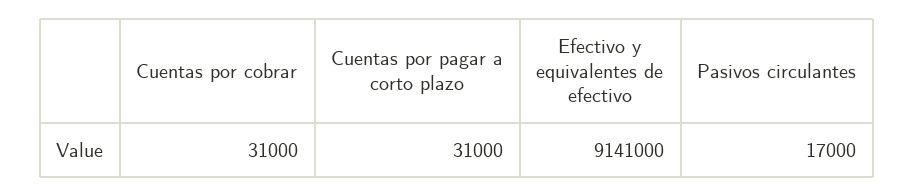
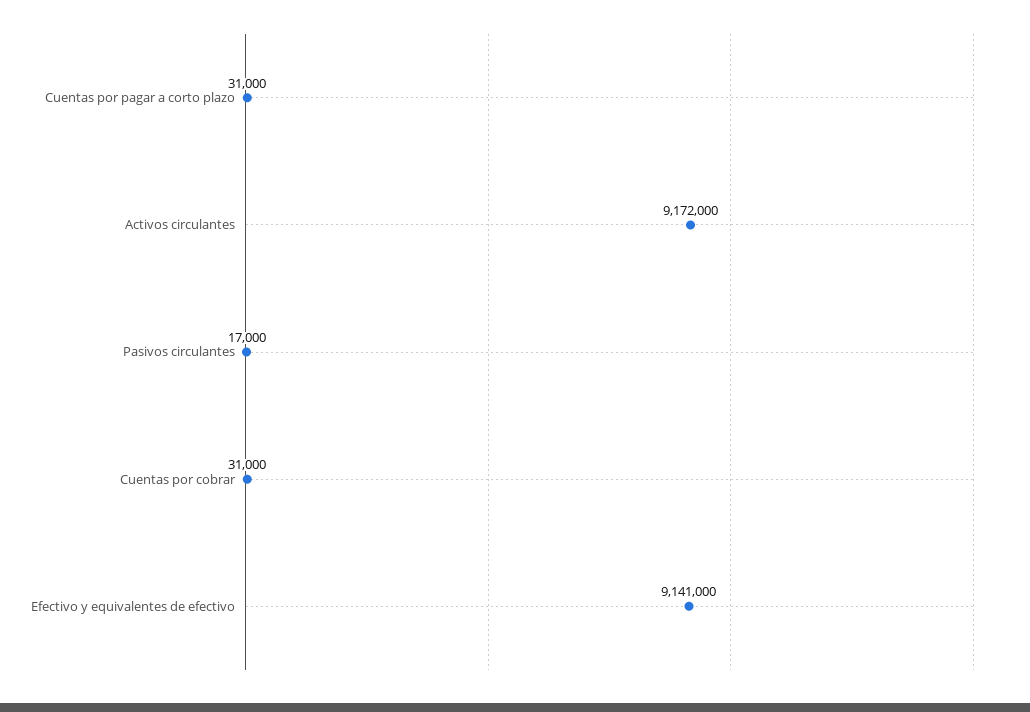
  {
    "Cuentas por cobrar": 31000,
    "Cuentas por pagar a corto plazo": 31000,
    "Efectivo y equivalentes de efectivo": 9141000,
-   "Pasivos circulantes": 17000
+   "Pasivos circulantes": 17000,
+   "Activos circulantes": 9172000
  }

